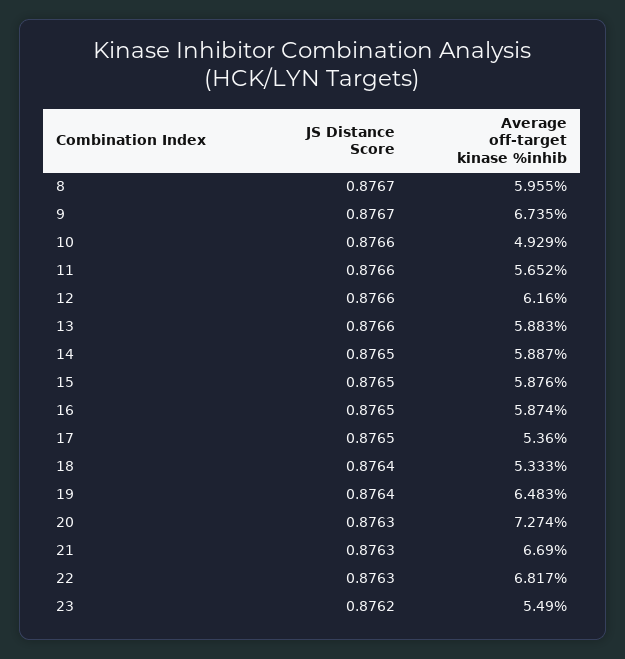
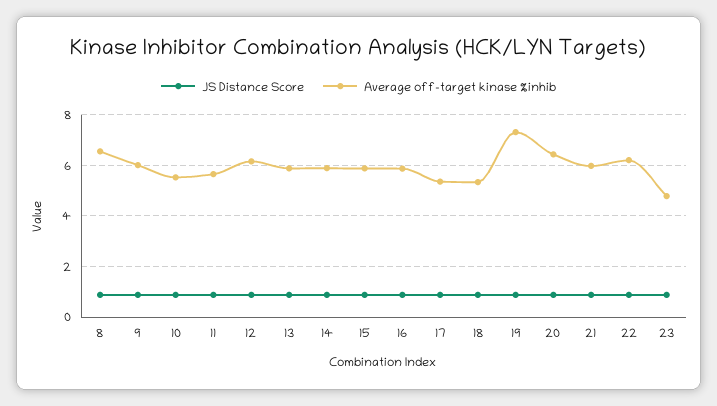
  {
    "JS Distance Score": {
      "8": 0.8767,
      "9": 0.8767,
      "10": 0.8766,
      "11": 0.8766,
      "12": 0.8766,
      "13": 0.8766,
      "14": 0.8765,
      "15": 0.8765,
      "16": 0.8765,
      "17": 0.8765,
      "18": 0.8764,
      "19": 0.8764,
      "20": 0.8763,
      "21": 0.8763,
      "22": 0.8763,
      "23": 0.8762
    },
    "Average off-target kinase %inhib": {
-     "8": 5.955,
+     "8": 6.5,
-     "9": 6.735,
+     "9": 6,
-     "10": 4.929,
+     "10": 5.5,
      "11": 5.652,
      "12": 6.16,
      "13": 5.883,
      "14": 5.887,
      "15": 5.876,
      "16": 5.874,
      "17": 5.36,
      "18": 5.333,
-     "19": 6.483,
+     "19": 7.25,
-     "20": 7.274,
+     "20": 6.5,
-     "21": 6.69,
+     "21": 6,
-     "22": 6.817,
+     "22": 6.25,
-     "23": 5.49
+     "23": 4.75
    }
  }

